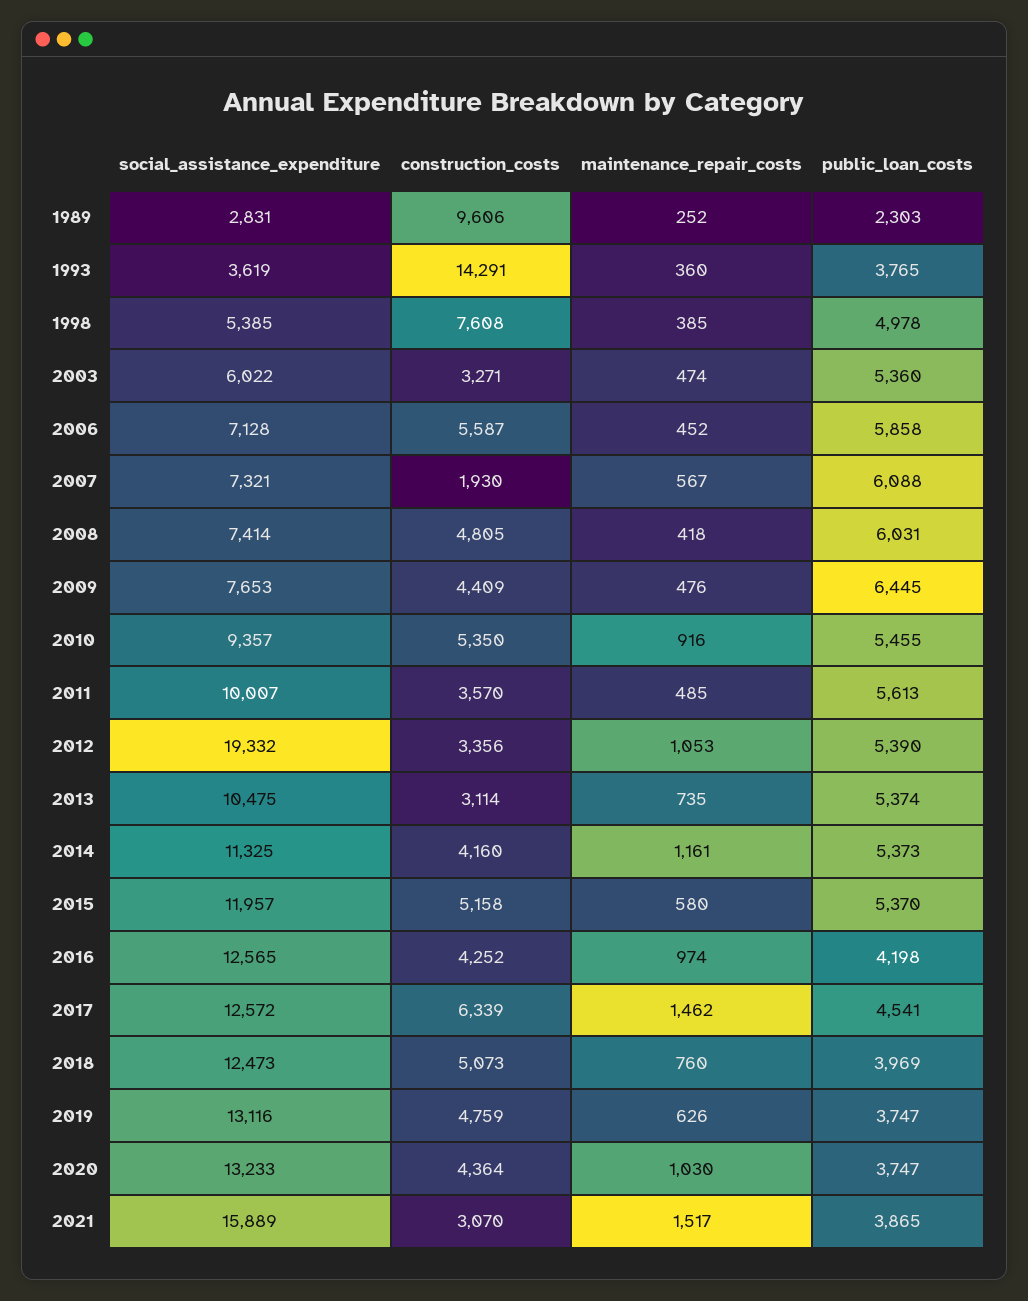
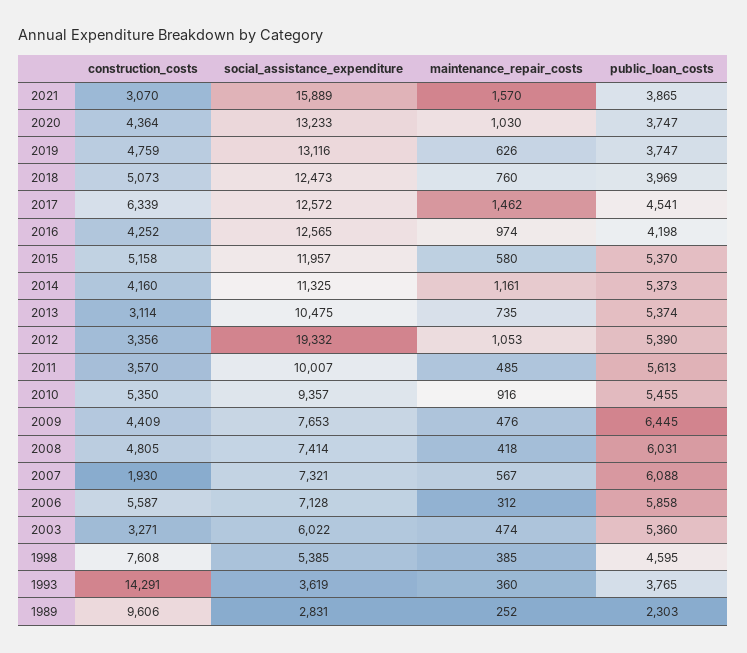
  {
    "social_assistance_expenditure": {
      "1989": 2831,
      "1993": 3619,
      "1998": 5385,
      "2003": 6022,
      "2006": 7128,
      "2007": 7321,
      "2008": 7414,
      "2009": 7653,
      "2010": 9357,
      "2011": 10007,
      "2012": 19332,
      "2013": 10475,
      "2014": 11325,
      "2015": 11957,
      "2016": 12565,
      "2017": 12572,
      "2018": 12473,
      "2019": 13116,
      "2020": 13233,
      "2021": 15889
    },
    "construction_costs": {
      "1989": 9606,
      "1993": 14291,
      "1998": 7608,
      "2003": 3271,
      "2006": 5587,
      "2007": 1930,
      "2008": 4805,
      "2009": 4409,
      "2010": 5350,
      "2011": 3570,
      "2012": 3356,
      "2013": 3114,
      "2014": 4160,
      "2015": 5158,
      "2016": 4252,
      "2017": 6339,
      "2018": 5073,
      "2019": 4759,
      "2020": 4364,
      "2021": 3070
    },
    "maintenance_repair_costs": {
      "1989": 252,
      "1993": 360,
      "1998": 385,
      "2003": 474,
-     "2006": 452,
+     "2006": 312,
      "2007": 567,
      "2008": 418,
      "2009": 476,
      "2010": 916,
      "2011": 485,
      "2012": 1053,
      "2013": 735,
      "2014": 1161,
      "2015": 580,
      "2016": 974,
      "2017": 1462,
      "2018": 760,
      "2019": 626,
      "2020": 1030,
-     "2021": 1517
+     "2021": 1570
    },
    "public_loan_costs": {
      "1989": 2303,
      "1993": 3765,
-     "1998": 4978,
+     "1998": 4595,
      "2003": 5360,
      "2006": 5858,
      "2007": 6088,
      "2008": 6031,
      "2009": 6445,
      "2010": 5455,
      "2011": 5613,
      "2012": 5390,
      "2013": 5374,
      "2014": 5373,
      "2015": 5370,
      "2016": 4198,
      "2017": 4541,
      "2018": 3969,
      "2019": 3747,
      "2020": 3747,
      "2021": 3865
    }
  }

